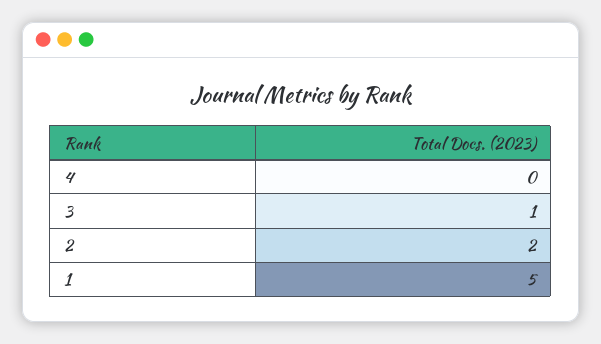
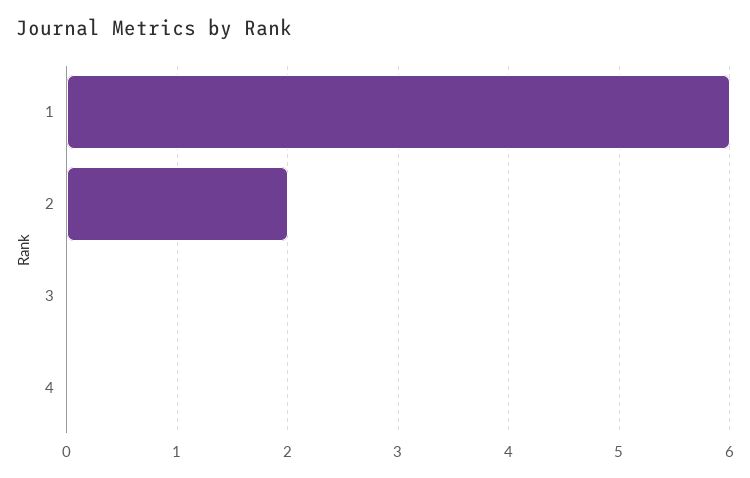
  {
    "4": 0,
-   "3": 1,
+   "3": 0,
    "2": 2,
-   "1": 5
+   "1": 6
  }

